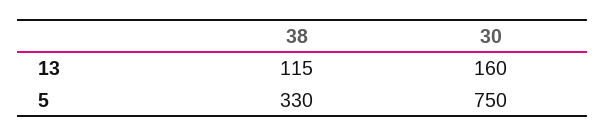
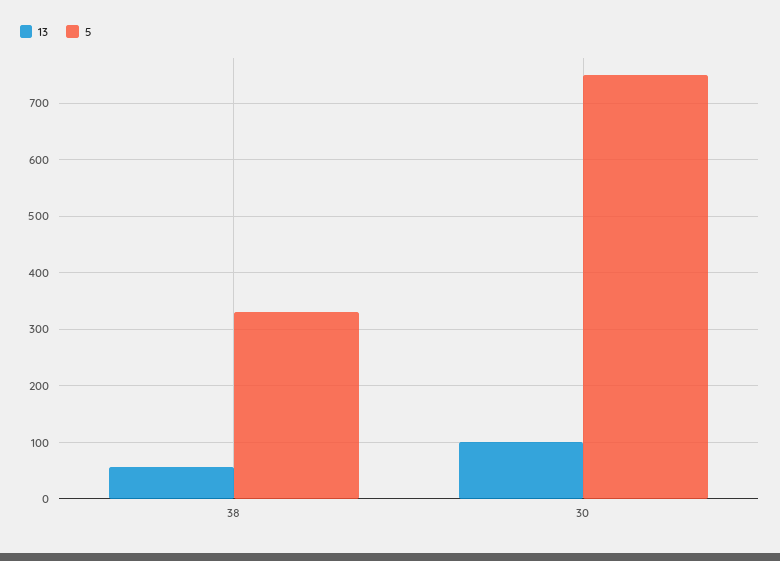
  {
    "13": {
-     "38": 115,
+     "38": 60,
-     "30": 160
+     "30": 100
    },
    "5": {
      "38": 330,
      "30": 750
    }
  }

